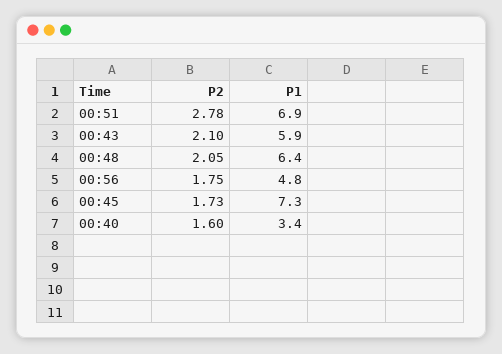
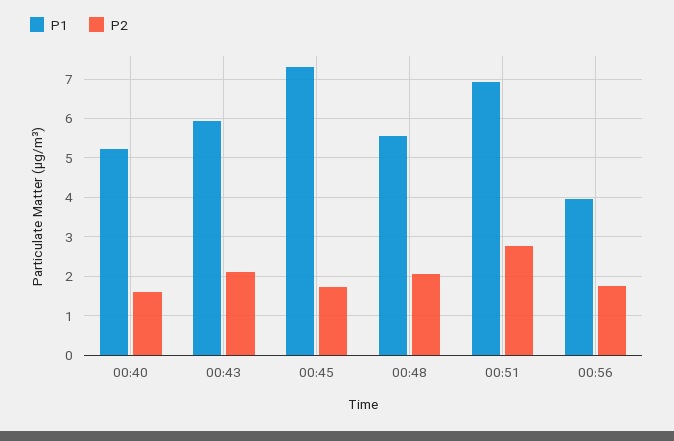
  {
    "P2": {
      "00:51": 2.78,
      "00:43": 2.1,
      "00:48": 2.05,
      "00:56": 1.75,
      "00:45": 1.73,
      "00:40": 1.6
    },
    "P1": {
      "00:51": 6.9,
      "00:43": 5.9,
-     "00:48": 6.4,
+     "00:48": 5.6,
-     "00:56": 4.8,
+     "00:56": 4,
      "00:45": 7.3,
-     "00:40": 3.4
+     "00:40": 5.2
    }
  }

